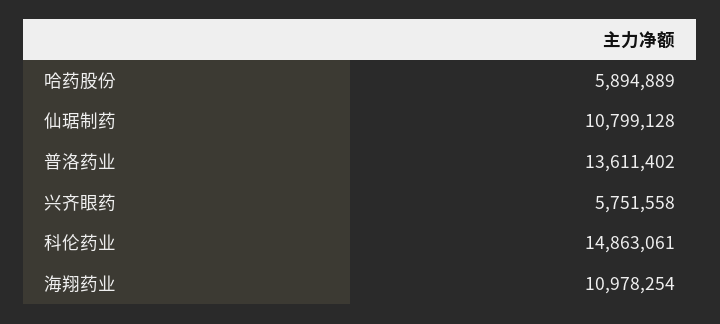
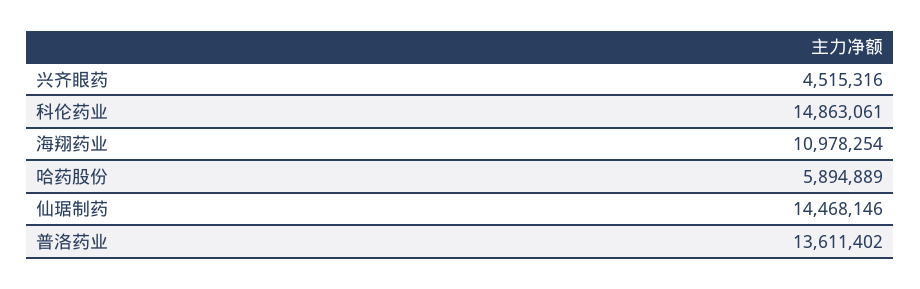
  {
    "哈药股份": 5894889,
-   "仙琚制药": 10799128,
+   "仙琚制药": 14468146,
    "普洛药业": 13611402,
-   "兴齐眼药": 5751558,
+   "兴齐眼药": 4515316,
    "科伦药业": 14863061,
    "海翔药业": 10978254
  }

